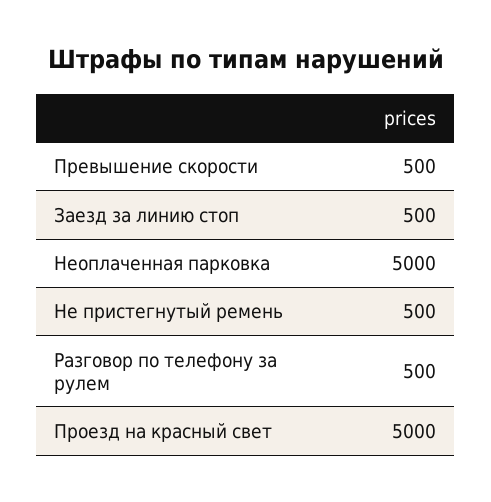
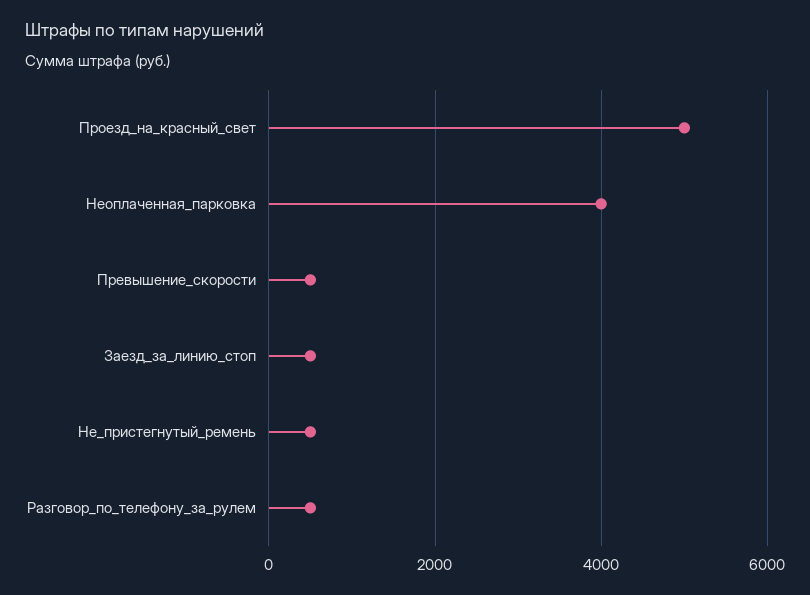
  {
    "Превышение скорости": 500,
    "Заезд за линию стоп": 500,
-   "Неоплаченная парковка": 5000,
+   "Неоплаченная парковка": 4000,
    "Не пристегнутый ремень": 500,
    "Разговор по телефону за рулем": 500,
    "Проезд на красный свет": 5000
  }

